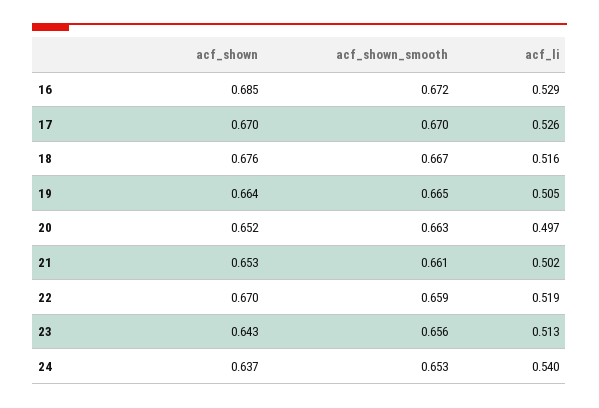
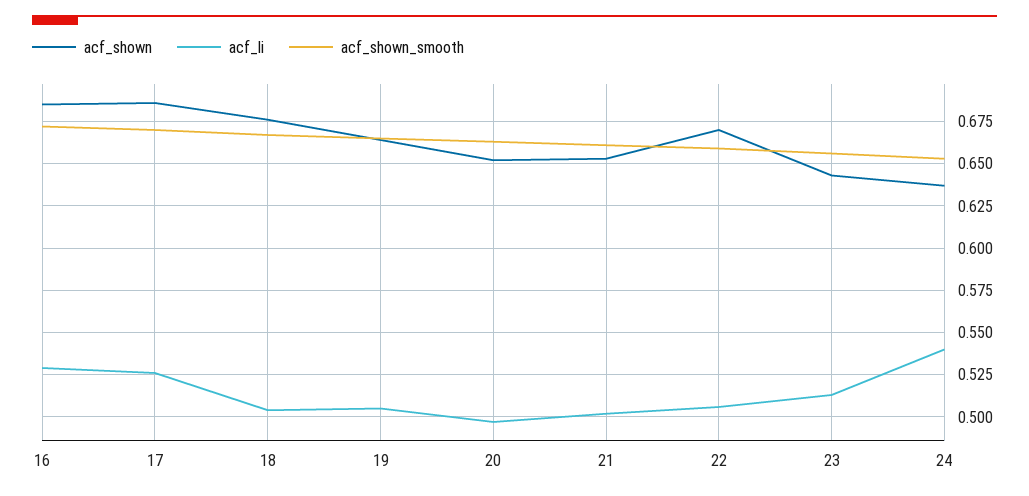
  {
    "acf_shown": {
      "16": 0.685,
-     "17": 0.67,
+     "17": 0.685,
      "18": 0.676,
      "19": 0.664,
      "20": 0.652,
      "21": 0.653,
      "22": 0.67,
      "23": 0.643,
      "24": 0.637
    },
    "acf_shown_smooth": {
      "16": 0.672,
      "17": 0.67,
      "18": 0.667,
      "19": 0.665,
      "20": 0.663,
      "21": 0.661,
      "22": 0.659,
      "23": 0.656,
      "24": 0.653
    },
    "acf_li": {
      "16": 0.529,
      "17": 0.526,
-     "18": 0.516,
+     "18": 0.505,
      "19": 0.505,
      "20": 0.497,
      "21": 0.502,
-     "22": 0.519,
+     "22": 0.505,
      "23": 0.513,
      "24": 0.54
    }
  }

